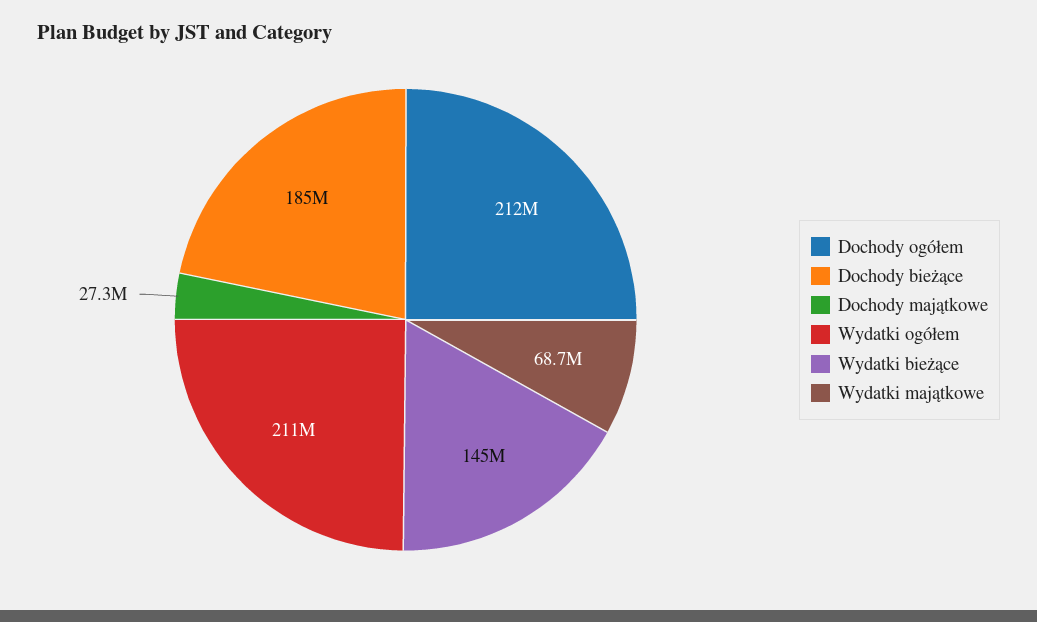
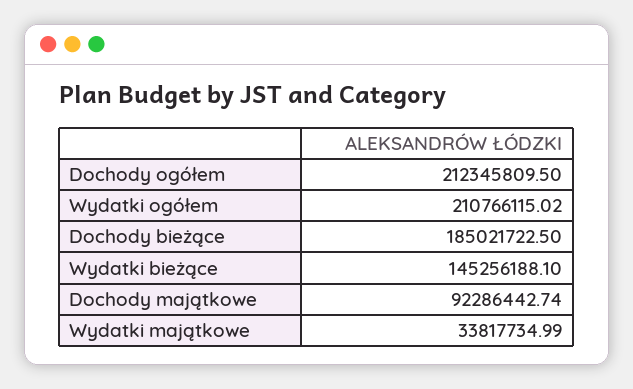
  {
    "Dochody ogółem": 212345809.5,
    "Dochody bieżące": 185021722.5,
-   "Dochody majątkowe": 27300000,
+   "Dochody majątkowe": 92286442.74,
    "Wydatki ogółem": 210766115.02,
    "Wydatki bieżące": 145256188.1,
-   "Wydatki majątkowe": 68700000
+   "Wydatki majątkowe": 33817734.99
  }

